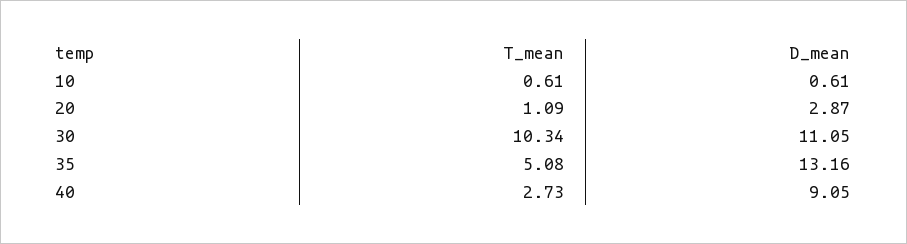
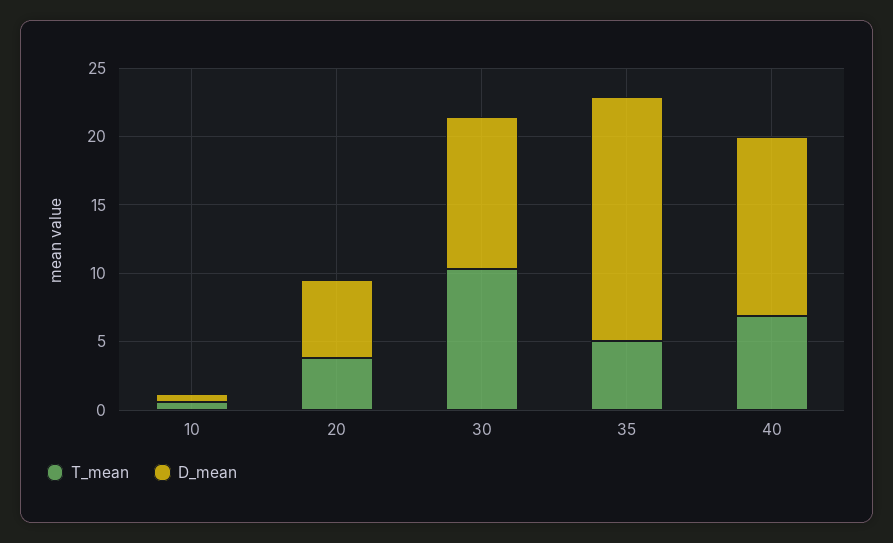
  {
    "T_mean": {
      "10": 0.61,
-     "20": 1.09,
+     "20": 4,
      "30": 10.34,
      "35": 5.08,
-     "40": 2.73
+     "40": 7
    },
    "D_mean": {
      "10": 0.61,
-     "20": 2.87,
+     "20": 6,
      "30": 11.05,
-     "35": 13.16,
+     "35": 18,
-     "40": 9.05
+     "40": 13
    }
  }

